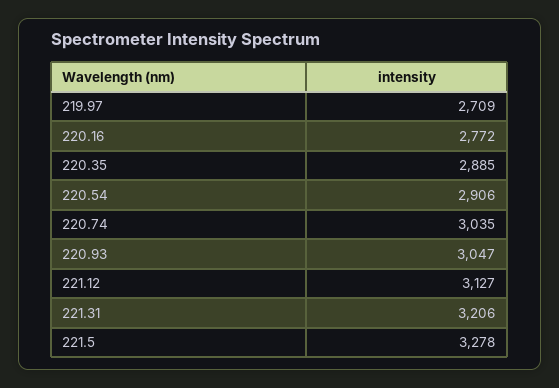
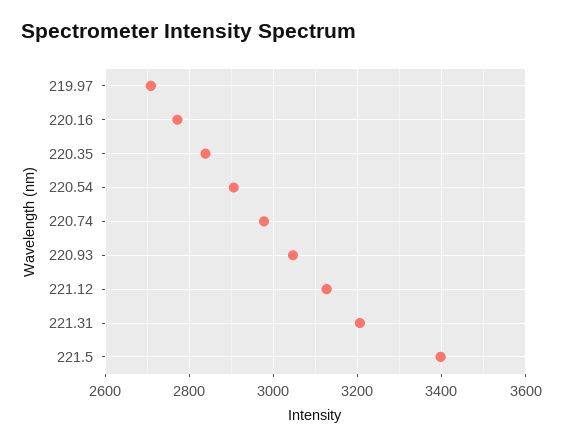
  {
    "219.97": 2709,
    "220.16": 2772,
-   "220.35": 2885,
+   "220.35": 2840,
    "220.54": 2906,
-   "220.74": 3035,
+   "220.74": 2980,
    "220.93": 3047,
    "221.12": 3127,
    "221.31": 3206,
-   "221.5": 3278
+   "221.5": 3400
  }

